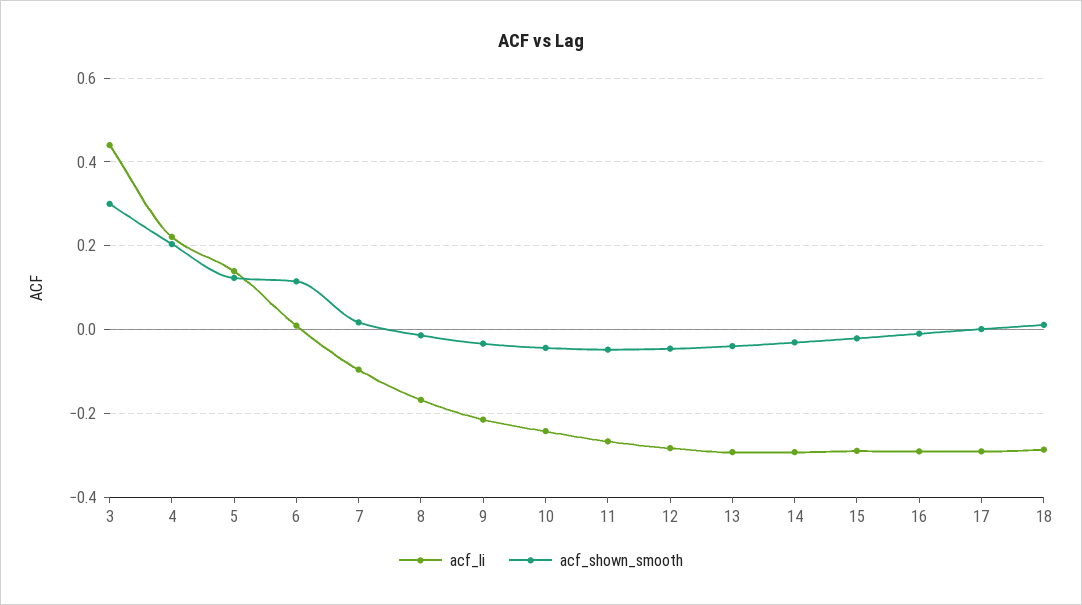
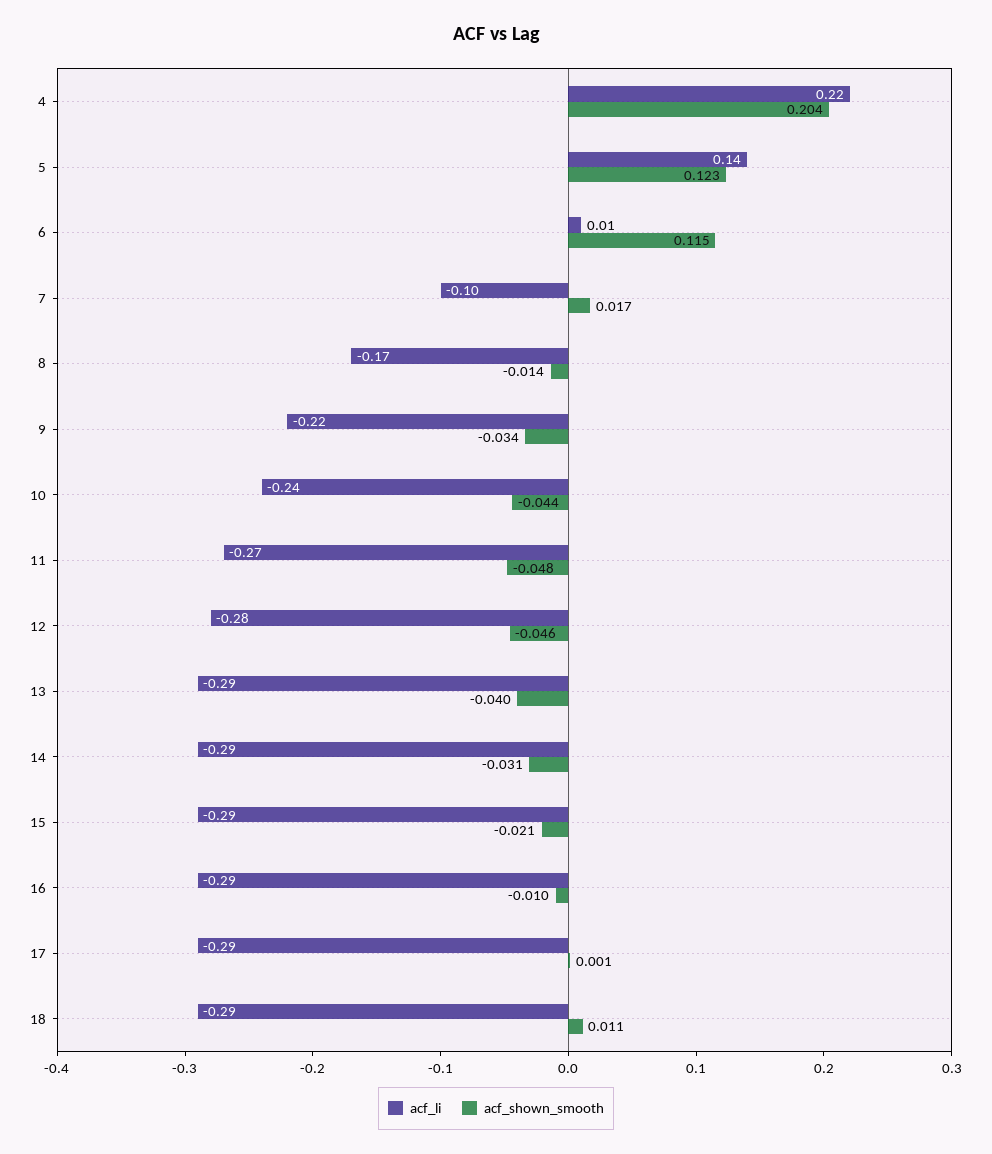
  {
    "acf_li": {
-     "3": 0.44,
      "4": 0.22,
      "5": 0.14,
      "6": 0.01,
      "7": -0.1,
      "8": -0.17,
      "9": -0.22,
      "10": -0.24,
      "11": -0.27,
      "12": -0.28,
      "13": -0.29,
      "14": -0.29,
      "15": -0.29,
      "16": -0.29,
      "17": -0.29,
      "18": -0.29
    },
    "acf_shown_smooth": {
-     "3": 0.3,
      "4": 0.204,
      "5": 0.123,
      "6": 0.115,
      "7": 0.017,
      "8": -0.014,
      "9": -0.034,
      "10": -0.044,
      "11": -0.048,
      "12": -0.046,
      "13": -0.04,
      "14": -0.031,
      "15": -0.021,
      "16": -0.01,
      "17": 0.001,
      "18": 0.011
    }
  }

